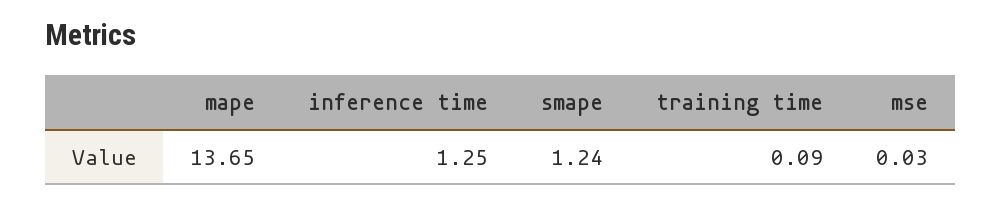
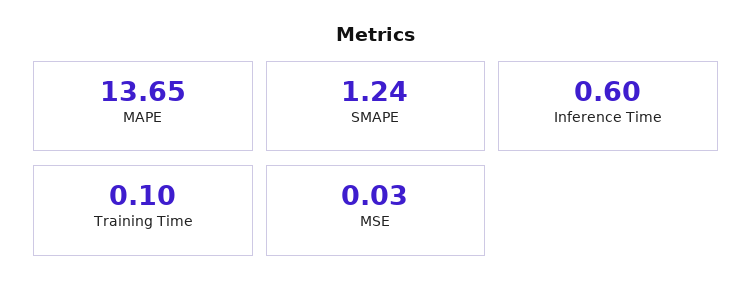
  {
    "mape": 13.65,
-   "inference time": 1.25,
+   "inference time": 0.6,
    "smape": 1.24,
-   "training time": 0.09,
+   "training time": 0.1,
    "mse": 0.03
  }

